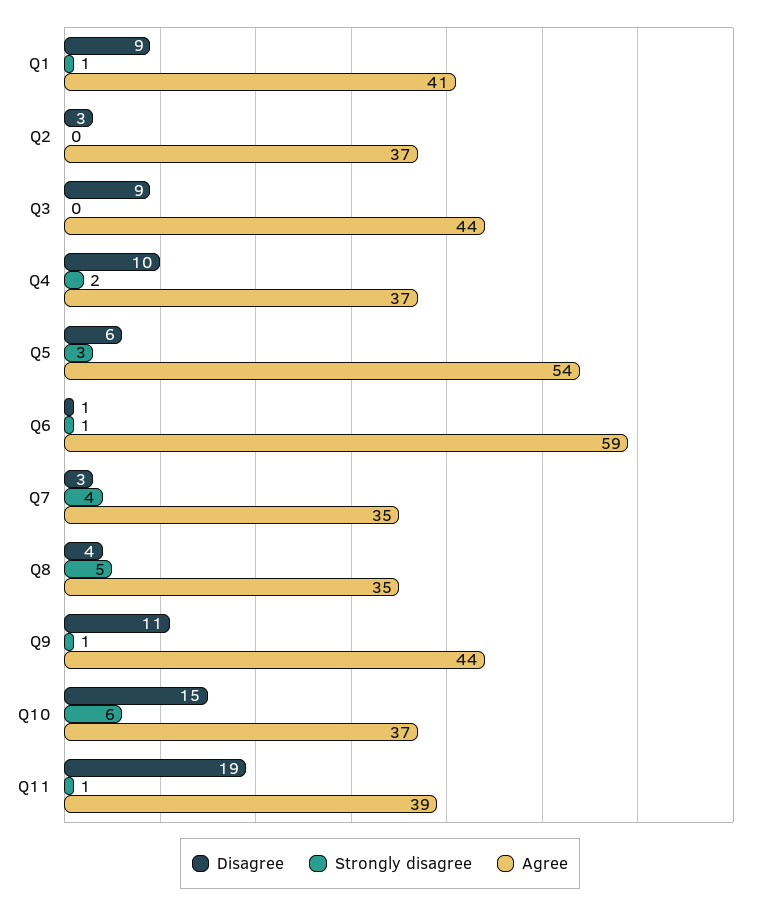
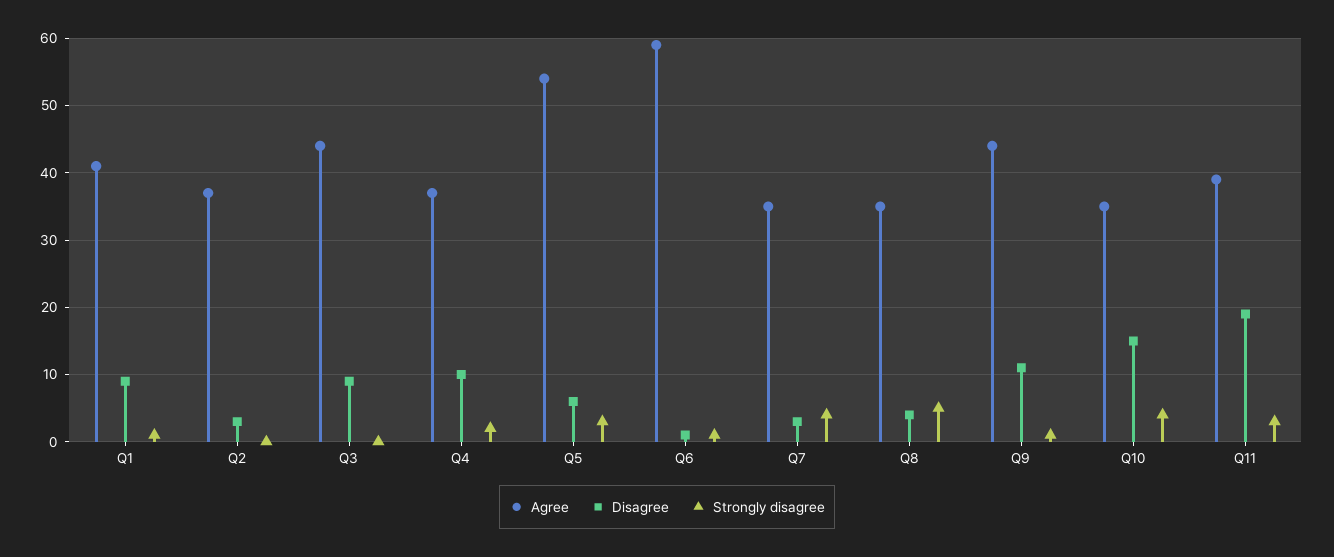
  {
    "Disagree": {
      "Q1": 9,
      "Q2": 3,
      "Q3": 9,
      "Q4": 10,
      "Q5": 6,
      "Q6": 1,
      "Q7": 3,
      "Q8": 4,
      "Q9": 11,
      "Q10": 15,
      "Q11": 19
    },
    "Strongly disagree": {
      "Q1": 1,
      "Q2": 0,
      "Q3": 0,
      "Q4": 2,
      "Q5": 3,
      "Q6": 1,
      "Q7": 4,
      "Q8": 5,
      "Q9": 1,
-     "Q10": 6,
+     "Q10": 4,
-     "Q11": 1
+     "Q11": 3
    },
    "Agree": {
      "Q1": 41,
      "Q2": 37,
      "Q3": 44,
      "Q4": 37,
      "Q5": 54,
      "Q6": 59,
      "Q7": 35,
      "Q8": 35,
      "Q9": 44,
-     "Q10": 37,
+     "Q10": 35,
      "Q11": 39
    }
  }

